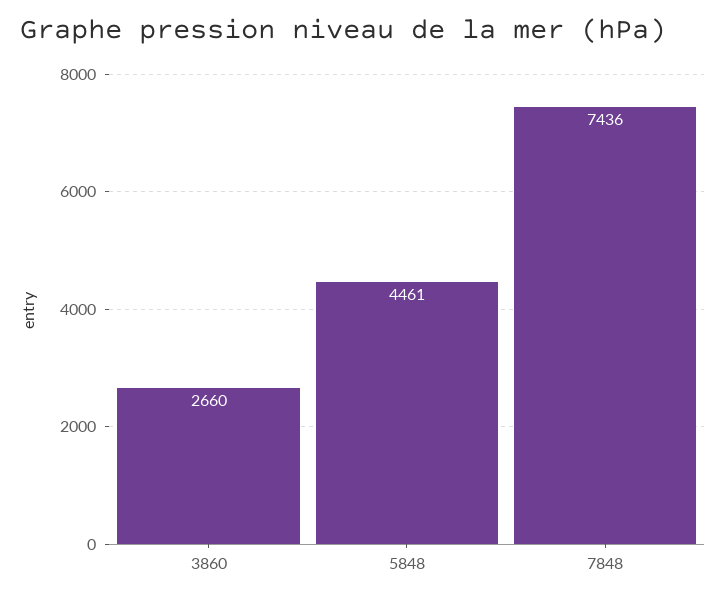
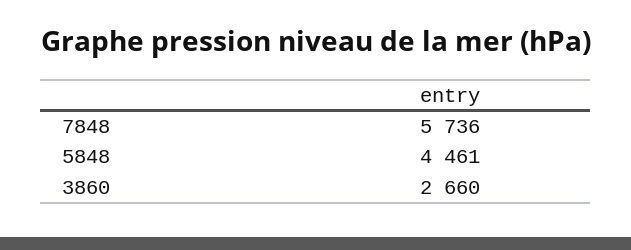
  {
    "3860": 2660,
    "5848": 4461,
-   "7848": 7436
+   "7848": 5736
  }

